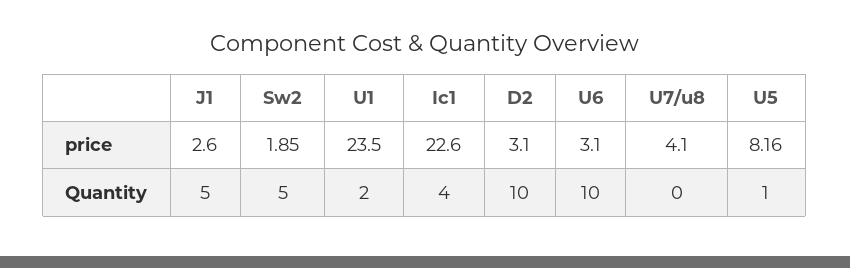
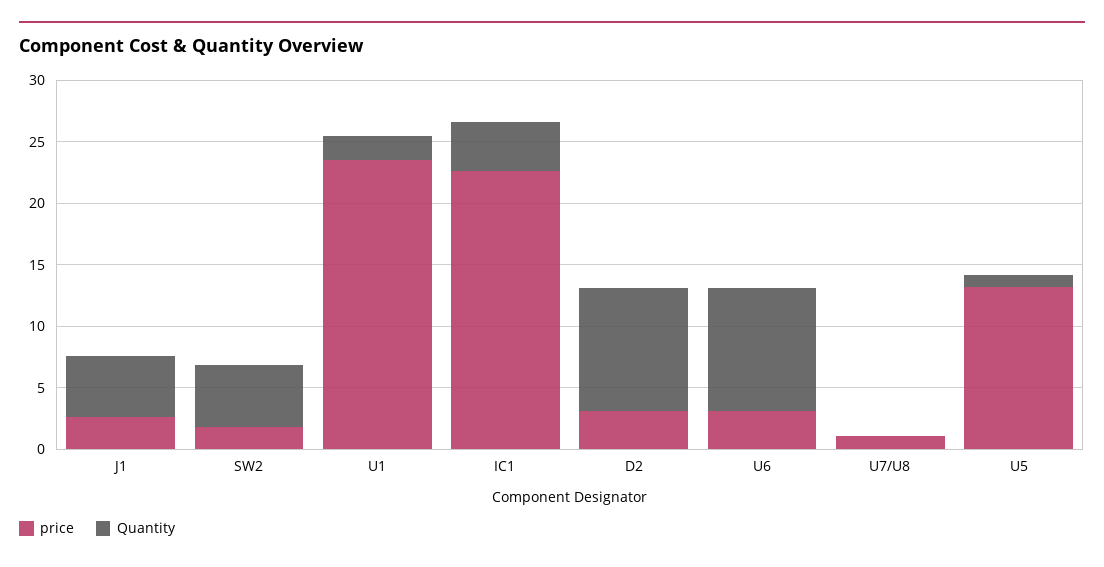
  {
    "price": {
      "J1": 2.6,
      "Sw2": 1.85,
      "U1": 23.5,
      "Ic1": 22.6,
      "D2": 3.1,
      "U6": 3.1,
-     "U7/u8": 4.1,
+     "U7/u8": 1,
-     "U5": 8.16
+     "U5": 13
    },
    "Quantity": {
      "J1": 5,
      "Sw2": 5,
      "U1": 2,
      "Ic1": 4,
      "D2": 10,
      "U6": 10,
      "U7/u8": 0,
      "U5": 1
    }
  }

